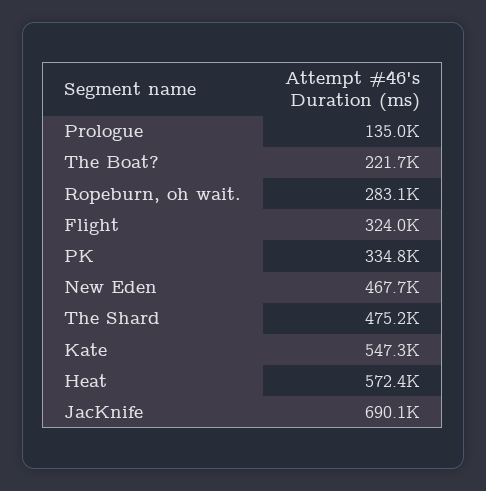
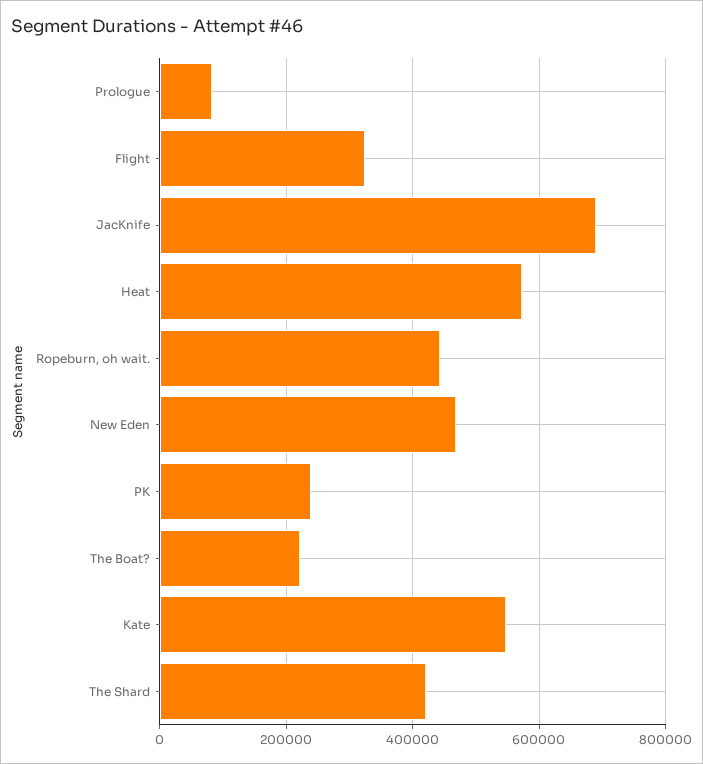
  {
-   "Prologue": 135000,
+   "Prologue": 80000,
    "The Boat?": 221700,
-   "Ropeburn, oh wait.": 283100,
+   "Ropeburn, oh wait.": 440000,
    "Flight": 324000,
-   "PK": 334800,
+   "PK": 240000,
    "New Eden": 467700,
-   "The Shard": 475200,
+   "The Shard": 420000,
    "Kate": 547300,
    "Heat": 572400,
    "JacKnife": 690100
  }

